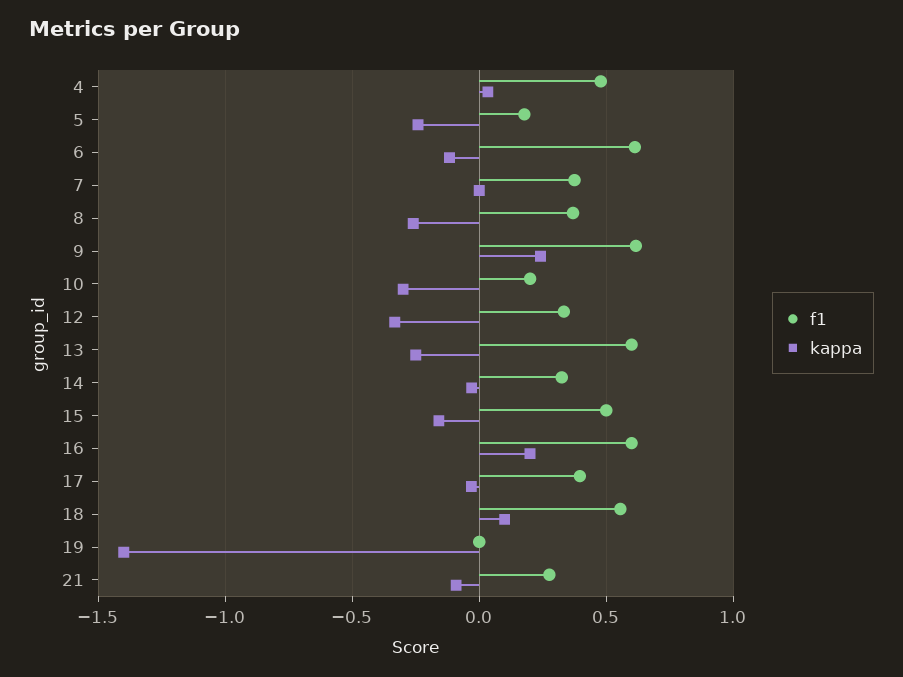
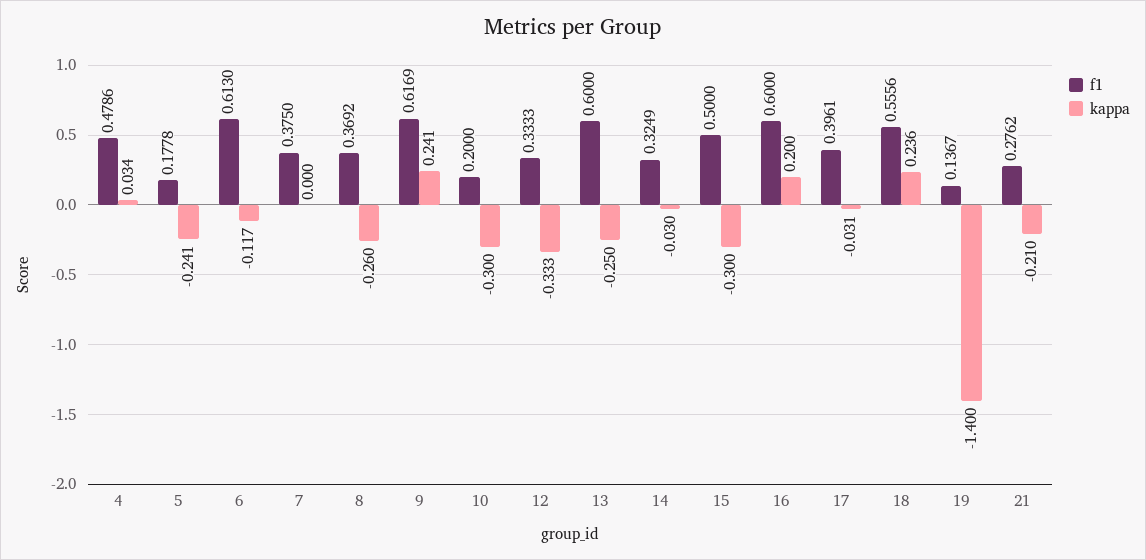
  {
    "f1": {
      "4": 0.4786,
      "5": 0.1778,
      "6": 0.613,
      "7": 0.375,
      "8": 0.3692,
      "9": 0.6169,
      "10": 0.2,
      "12": 0.3333,
      "13": 0.6,
      "14": 0.3249,
      "15": 0.5,
      "16": 0.6,
      "17": 0.3961,
      "18": 0.5556,
-     "19": 0,
+     "19": 0.1367,
      "21": 0.2762
    },
    "kappa": {
      "4": 0.034,
      "5": -0.241,
      "6": -0.117,
      "7": 0,
      "8": -0.26,
      "9": 0.241,
      "10": -0.3,
      "12": -0.333,
      "13": -0.25,
      "14": -0.03,
-     "15": -0.15,
+     "15": -0.3,
      "16": 0.2,
      "17": -0.031,
-     "18": 0.1,
+     "18": 0.236,
      "19": -1.4,
-     "21": -0.1
+     "21": -0.21
    }
  }

